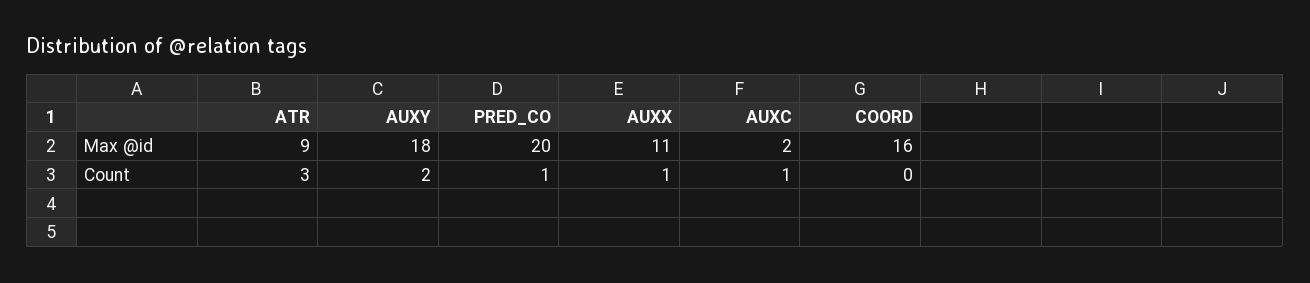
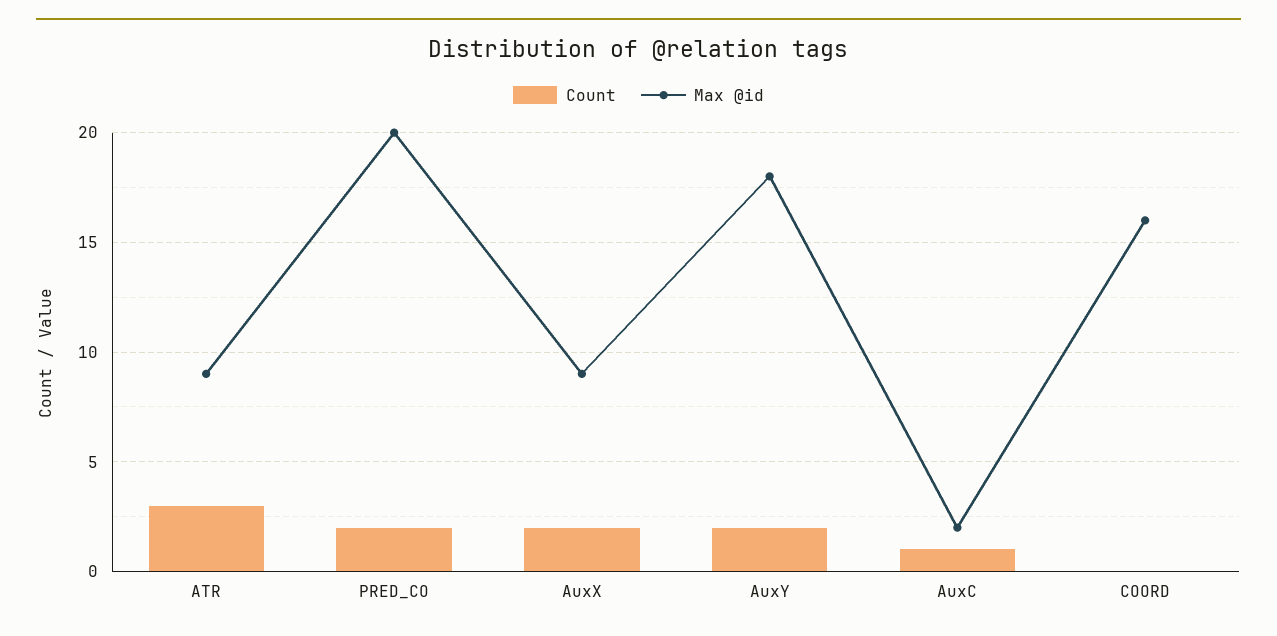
  {
    "Max @id": {
      "ATR": 9,
      "AUXY": 18,
      "PRED_CO": 20,
-     "AUXX": 11,
+     "AUXX": 9,
      "AUXC": 2,
      "COORD": 16
    },
    "Count": {
      "ATR": 3,
      "AUXY": 2,
-     "PRED_CO": 1,
+     "PRED_CO": 2,
-     "AUXX": 1,
+     "AUXX": 2,
      "AUXC": 1,
      "COORD": 0
    }
  }

